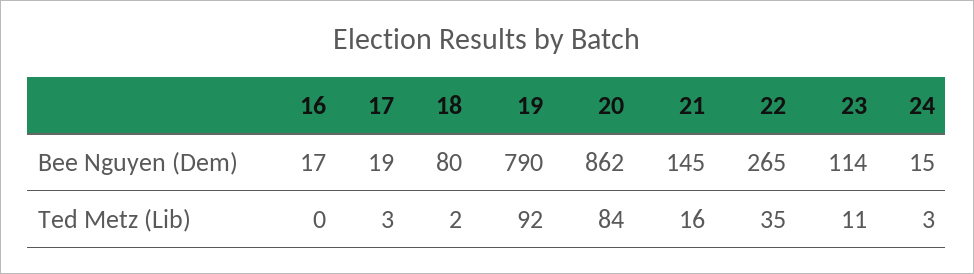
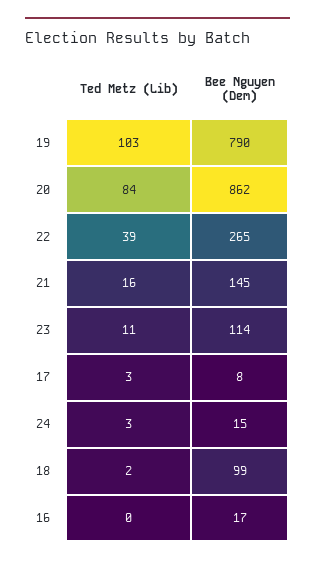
  {
    "16": {
      "Bee Nguyen (Dem)": 17,
      "Ted Metz (Lib)": 0
    },
    "17": {
-     "Bee Nguyen (Dem)": 19,
+     "Bee Nguyen (Dem)": 8,
      "Ted Metz (Lib)": 3
    },
    "18": {
-     "Bee Nguyen (Dem)": 80,
+     "Bee Nguyen (Dem)": 99,
      "Ted Metz (Lib)": 2
    },
    "19": {
      "Bee Nguyen (Dem)": 790,
-     "Ted Metz (Lib)": 92
+     "Ted Metz (Lib)": 103
    },
    "20": {
      "Bee Nguyen (Dem)": 862,
      "Ted Metz (Lib)": 84
    },
    "21": {
      "Bee Nguyen (Dem)": 145,
      "Ted Metz (Lib)": 16
    },
    "22": {
      "Bee Nguyen (Dem)": 265,
-     "Ted Metz (Lib)": 35
+     "Ted Metz (Lib)": 39
    },
    "23": {
      "Bee Nguyen (Dem)": 114,
      "Ted Metz (Lib)": 11
    },
    "24": {
      "Bee Nguyen (Dem)": 15,
      "Ted Metz (Lib)": 3
    }
  }

